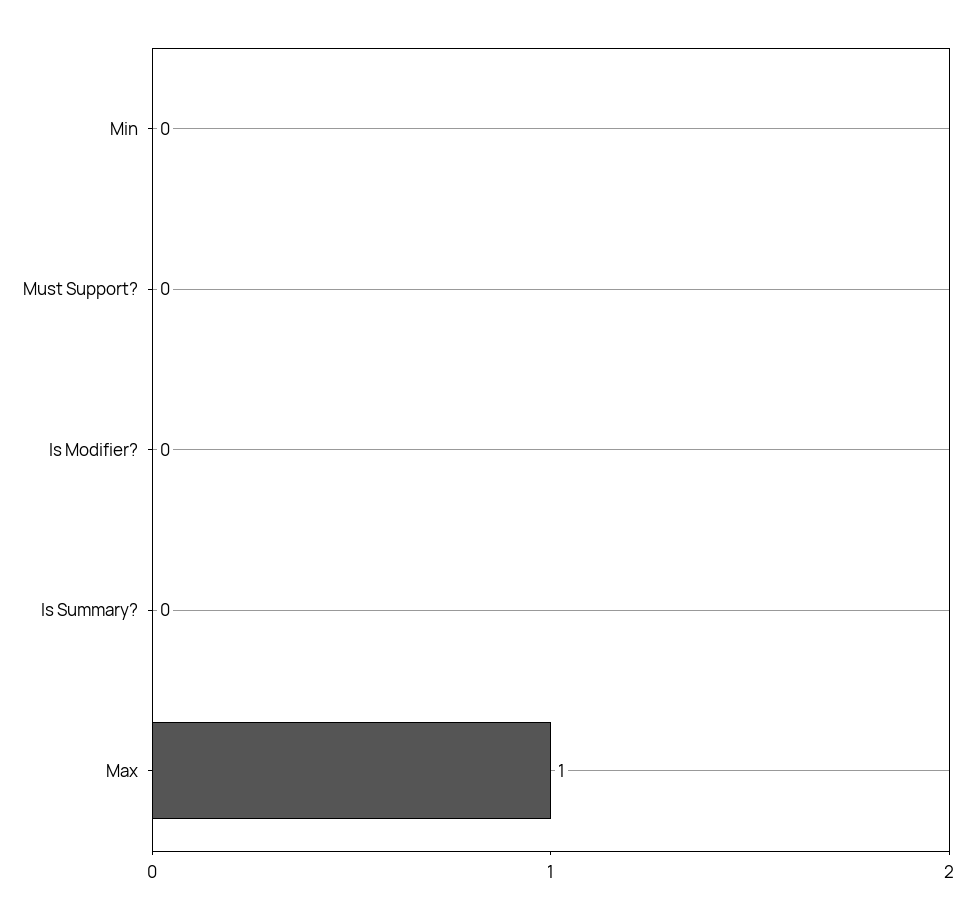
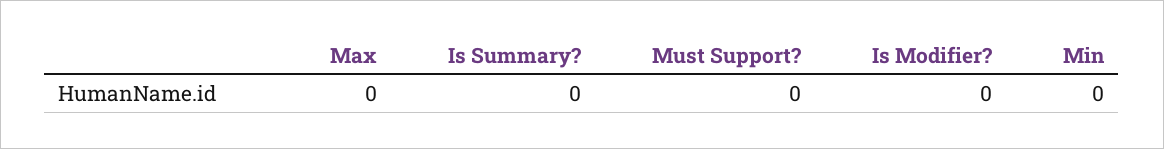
  {
    "Min": 0,
    "Must Support?": 0,
    "Is Modifier?": 0,
    "Is Summary?": 0,
-   "Max": 1
+   "Max": 0
  }

